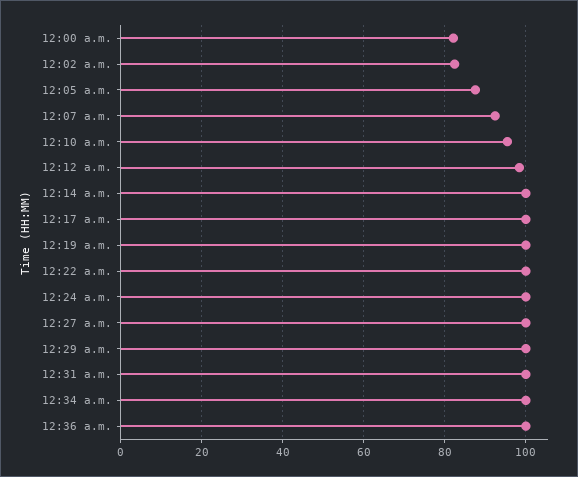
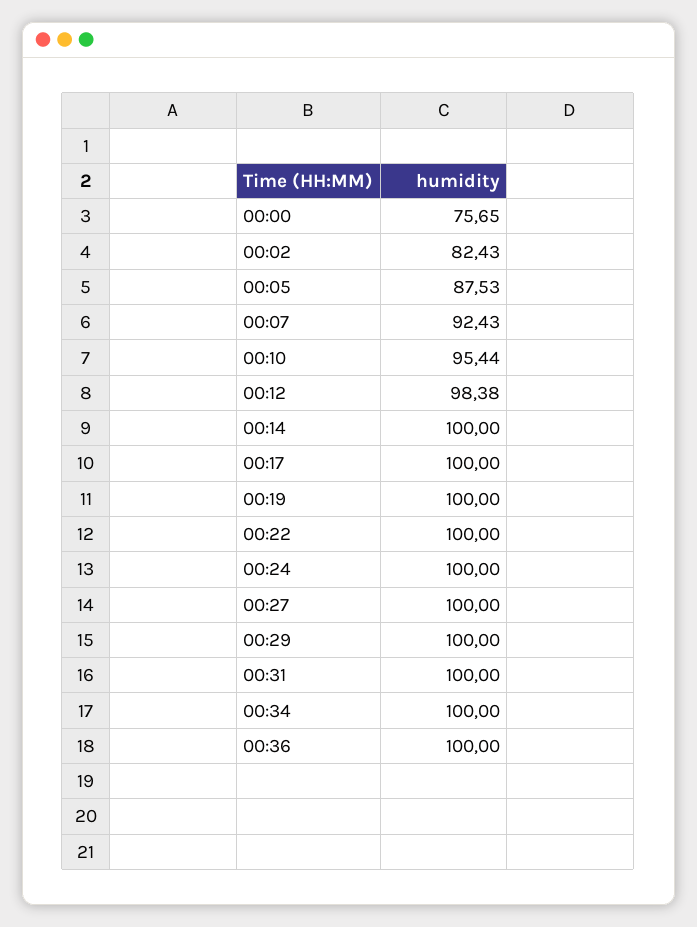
  {
-   "12:00 a.m.": 82,
+   "12:00 a.m.": 75.65,
    "12:02 a.m.": 82.43,
    "12:05 a.m.": 87.53,
    "12:07 a.m.": 92.43,
    "12:10 a.m.": 95.44,
    "12:12 a.m.": 98.38,
    "12:14 a.m.": 100,
    "12:17 a.m.": 100,
    "12:19 a.m.": 100,
    "12:22 a.m.": 100,
    "12:24 a.m.": 100,
    "12:27 a.m.": 100,
    "12:29 a.m.": 100,
    "12:31 a.m.": 100,
    "12:34 a.m.": 100,
    "12:36 a.m.": 100
  }

